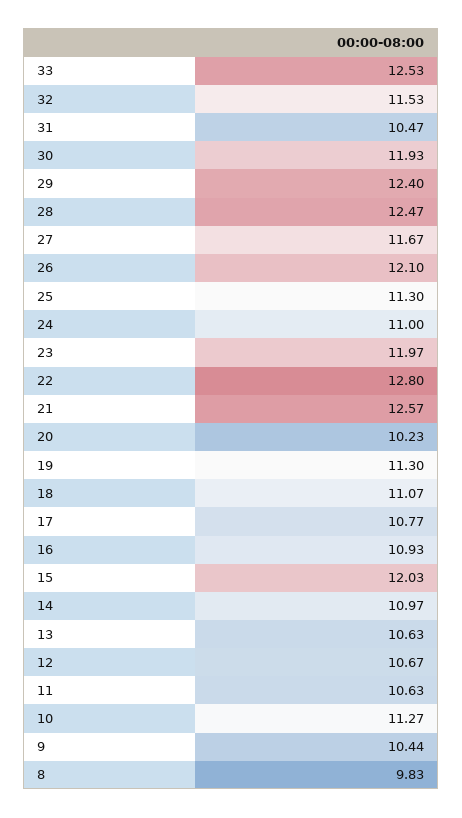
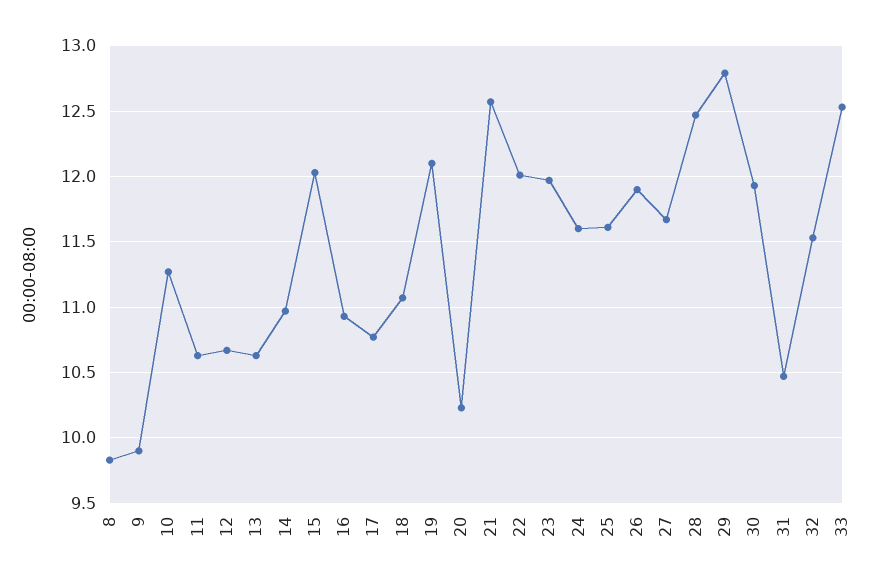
  {
    "33": 12.53,
    "32": 11.53,
    "31": 10.47,
    "30": 11.93,
-   "29": 12.4,
+   "29": 12.8,
    "28": 12.47,
    "27": 11.67,
-   "26": 12.1,
+   "26": 11.9,
-   "25": 11.3,
+   "25": 11.6,
-   "24": 11,
+   "24": 11.6,
    "23": 11.97,
-   "22": 12.8,
+   "22": 12,
    "21": 12.57,
    "20": 10.23,
-   "19": 11.3,
+   "19": 12.1,
    "18": 11.07,
    "17": 10.77,
    "16": 10.93,
    "15": 12.03,
    "14": 10.97,
    "13": 10.63,
    "12": 10.67,
    "11": 10.63,
    "10": 11.27,
-   "9": 10.44,
+   "9": 9.9,
    "8": 9.83
  }

